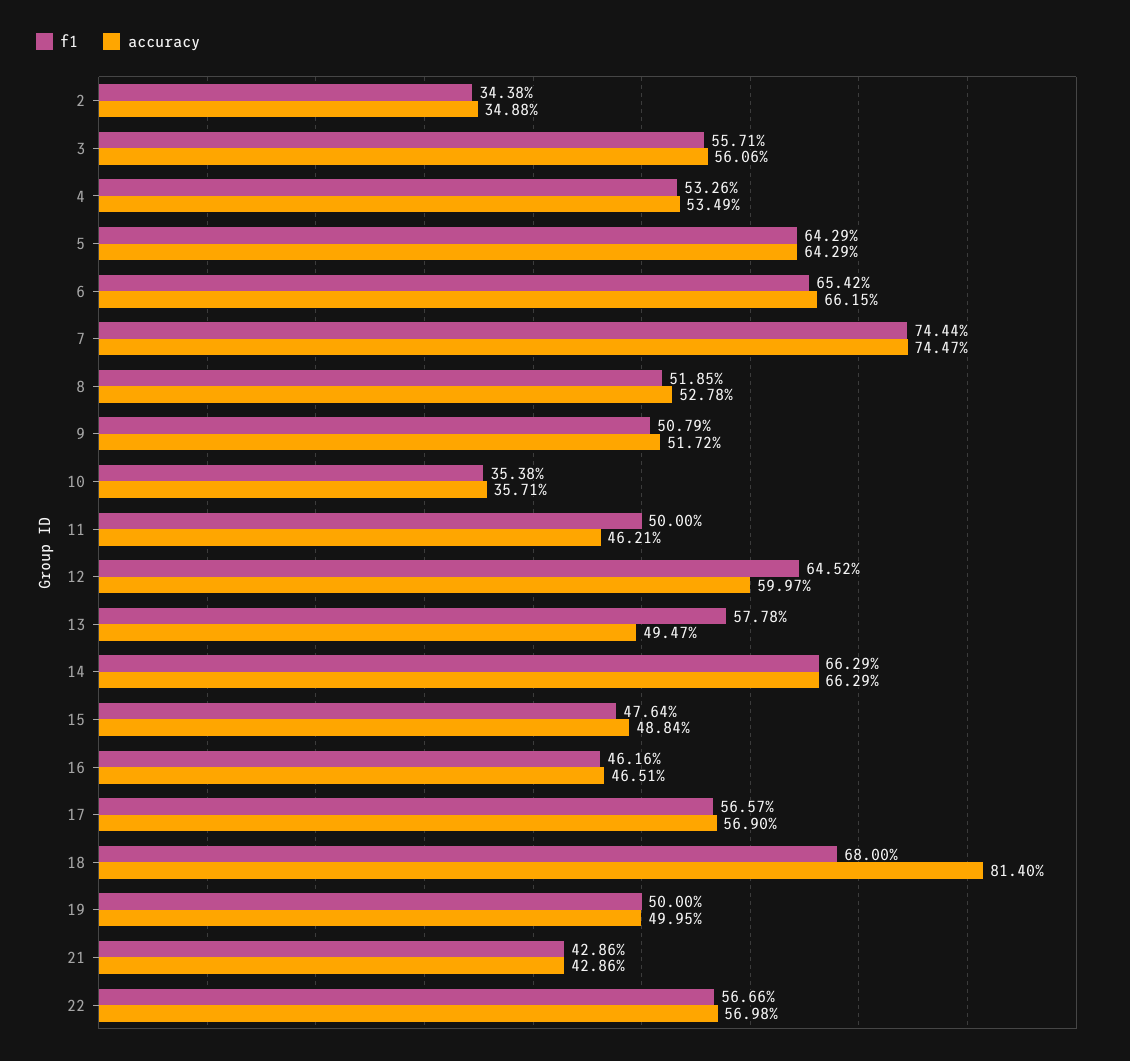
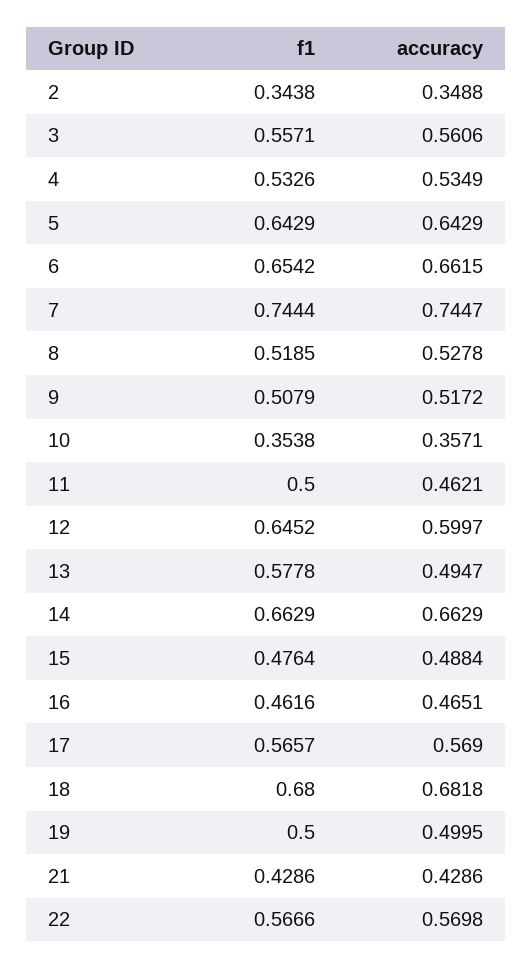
  {
    "f1": {
      "2": 0.3438,
      "3": 0.5571,
      "4": 0.5326,
      "5": 0.6429,
      "6": 0.6542,
      "7": 0.7444,
      "8": 0.5185,
      "9": 0.5079,
      "10": 0.3538,
      "11": 0.5,
      "12": 0.6452,
      "13": 0.5778,
      "14": 0.6629,
      "15": 0.4764,
      "16": 0.4616,
      "17": 0.5657,
      "18": 0.68,
      "19": 0.5,
      "21": 0.4286,
      "22": 0.5666
    },
    "accuracy": {
      "2": 0.3488,
      "3": 0.5606,
      "4": 0.5349,
      "5": 0.6429,
      "6": 0.6615,
      "7": 0.7447,
      "8": 0.5278,
      "9": 0.5172,
      "10": 0.3571,
      "11": 0.4621,
      "12": 0.5997,
      "13": 0.4947,
      "14": 0.6629,
      "15": 0.4884,
      "16": 0.4651,
      "17": 0.569,
-     "18": 0.814,
+     "18": 0.6818,
      "19": 0.4995,
      "21": 0.4286,
      "22": 0.5698
    }
  }

